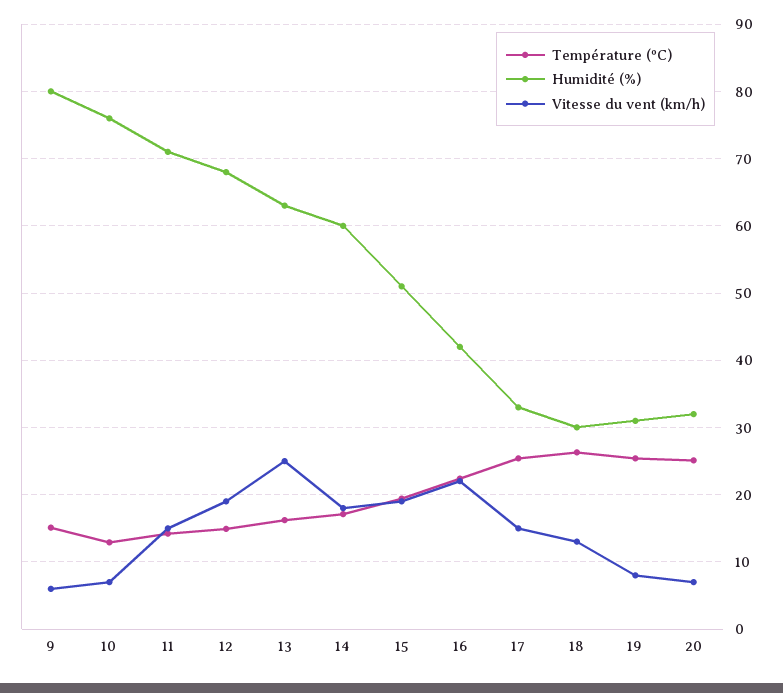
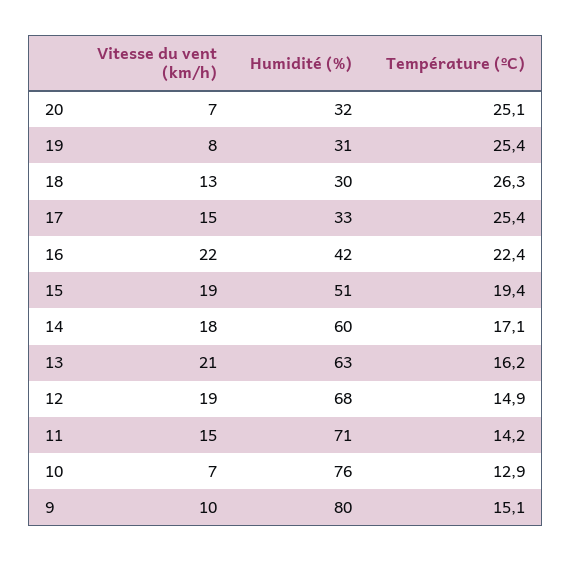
  {
    "Température (ºC)": {
      "9": 15.1,
      "10": 12.9,
      "11": 14.2,
      "12": 14.9,
      "13": 16.2,
      "14": 17.1,
      "15": 19.4,
      "16": 22.4,
      "17": 25.4,
      "18": 26.3,
      "19": 25.4,
      "20": 25.1
    },
    "Humidité (%)": {
      "9": 80,
      "10": 76,
      "11": 71,
      "12": 68,
      "13": 63,
      "14": 60,
      "15": 51,
      "16": 42,
      "17": 33,
      "18": 30,
      "19": 31,
      "20": 32
    },
    "Vitesse du vent (km/h)": {
-     "9": 6,
+     "9": 10,
      "10": 7,
      "11": 15,
      "12": 19,
-     "13": 25,
+     "13": 21,
      "14": 18,
      "15": 19,
      "16": 22,
      "17": 15,
      "18": 13,
      "19": 8,
      "20": 7
    }
  }

